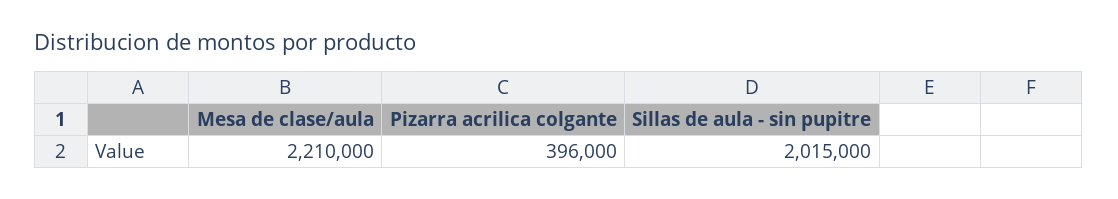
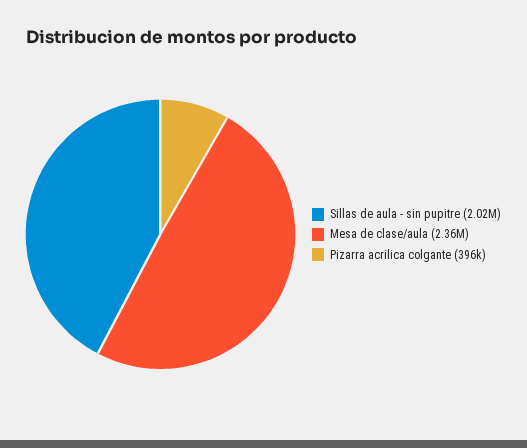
  {
-   "Mesa de clase/aula": 2210000,
+   "Mesa de clase/aula": 2360000,
    "Pizarra acrilica colgante": 396000,
    "Sillas de aula - sin pupitre": 2015000
  }

